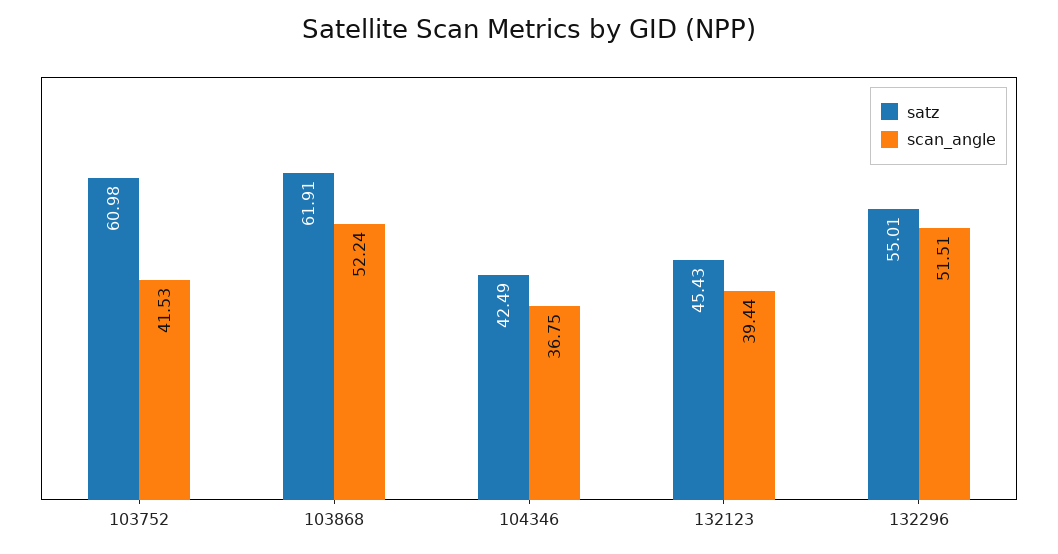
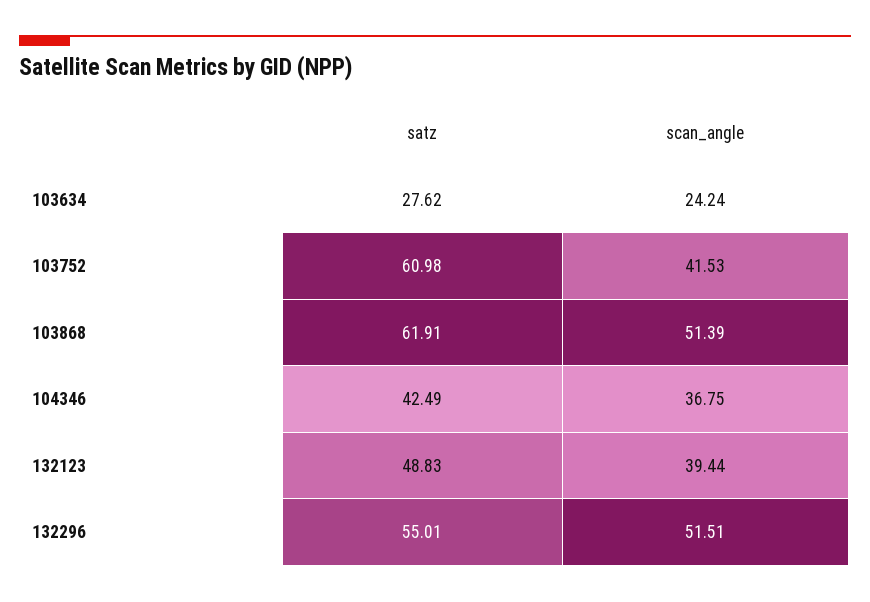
  {
    "satz": {
      "103752": 60.98,
      "103868": 61.91,
      "104346": 42.49,
-     "132123": 45.43,
+     "132123": 48.83,
-     "132296": 55.01
+     "132296": 55.01,
+     "103634": 27.62
    },
    "scan_angle": {
      "103752": 41.53,
-     "103868": 52.24,
+     "103868": 51.39,
      "104346": 36.75,
      "132123": 39.44,
-     "132296": 51.51
+     "132296": 51.51,
+     "103634": 24.24
    }
  }

